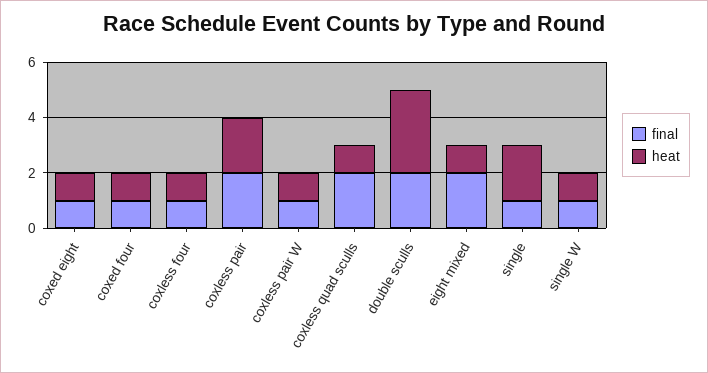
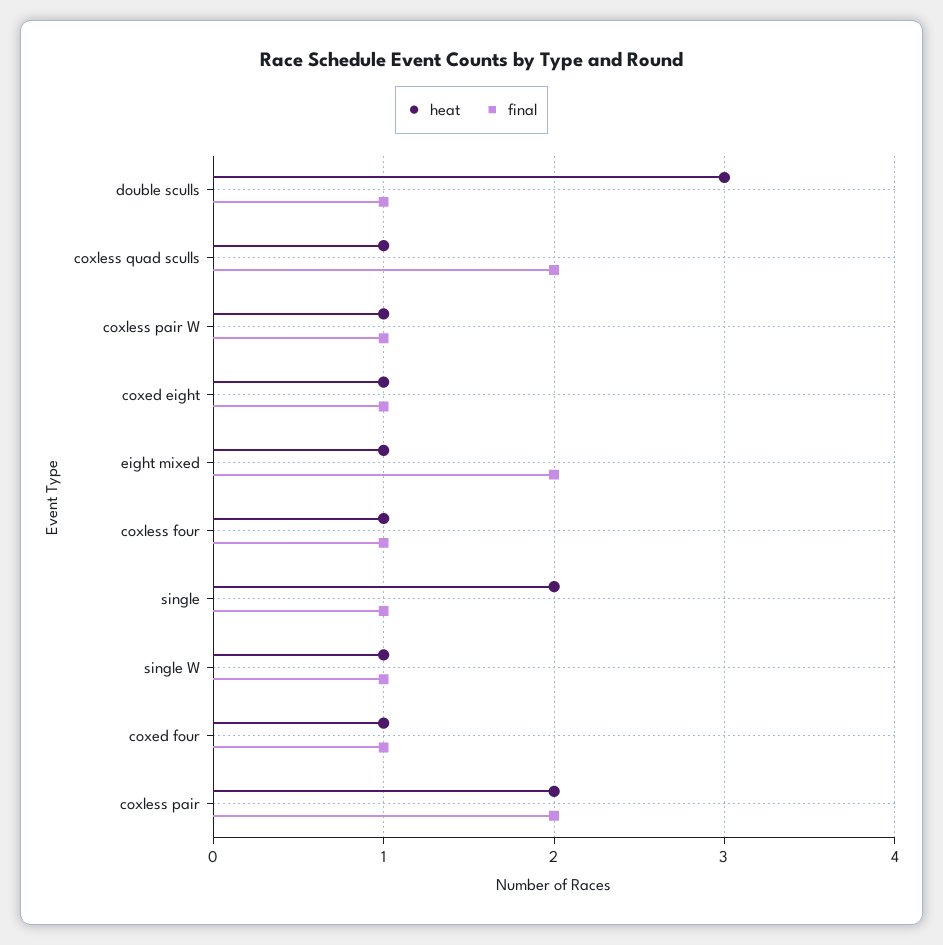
  {
    "final": {
      "coxed eight": 1,
      "coxed four": 1,
      "coxless four": 1,
      "coxless pair": 2,
      "coxless pair W": 1,
      "coxless quad sculls": 2,
-     "double sculls": 2,
+     "double sculls": 1,
      "eight mixed": 2,
      "single": 1,
      "single W": 1
    },
    "heat": {
      "coxed eight": 1,
      "coxed four": 1,
      "coxless four": 1,
      "coxless pair": 2,
      "coxless pair W": 1,
      "coxless quad sculls": 1,
      "double sculls": 3,
      "eight mixed": 1,
      "single": 2,
      "single W": 1
    }
  }

